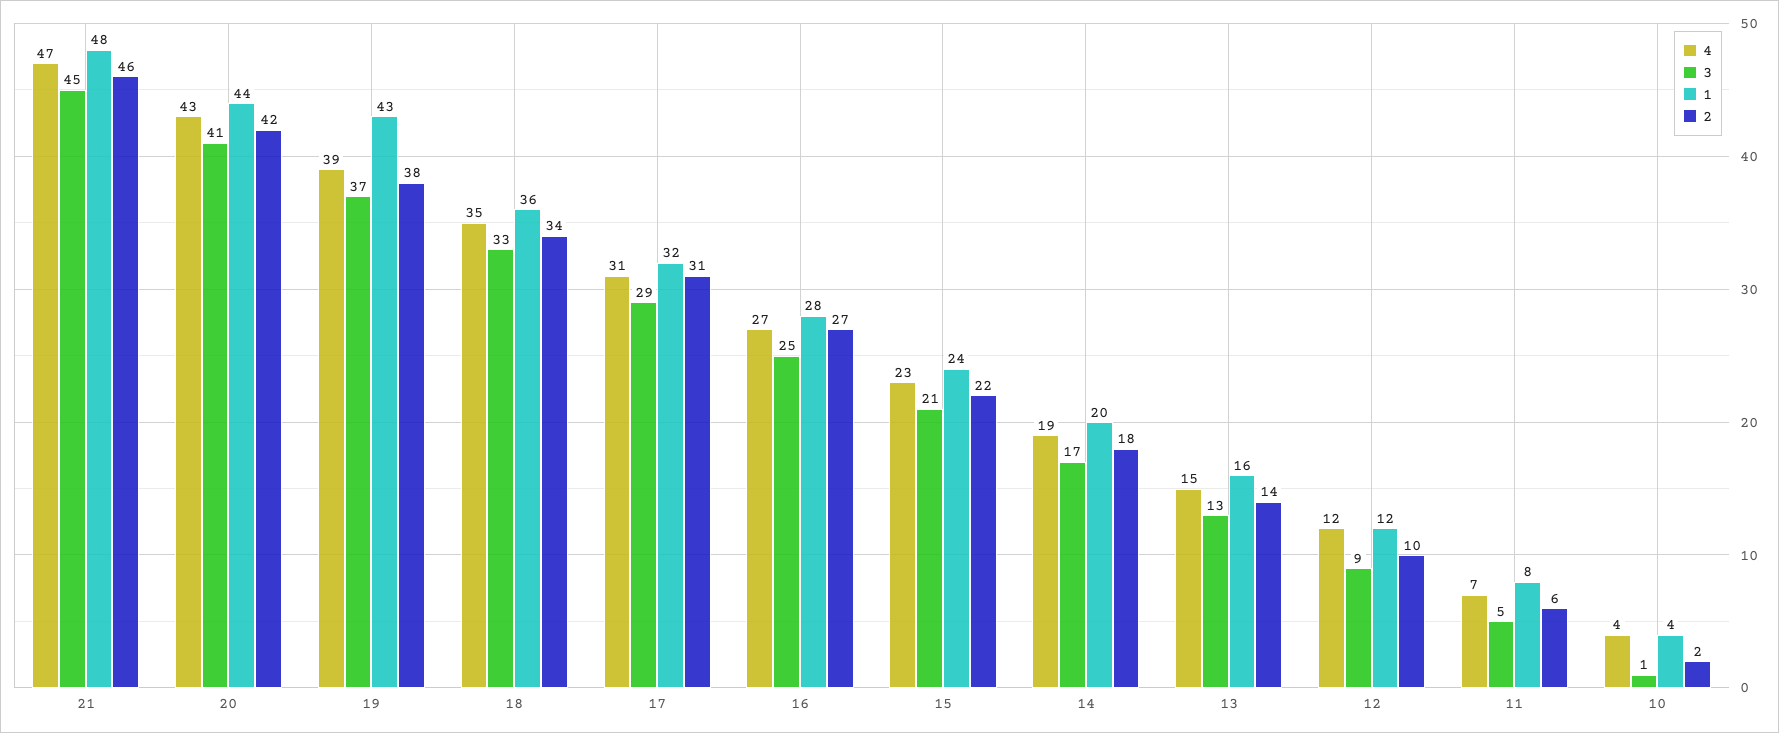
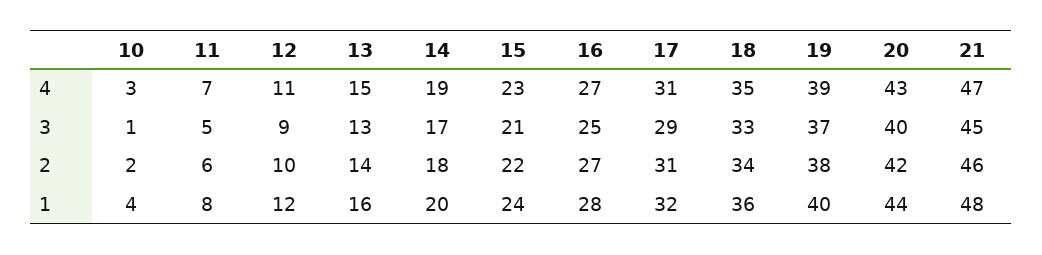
  {
    "4": {
      "21": 47,
      "20": 43,
      "19": 39,
      "18": 35,
      "17": 31,
      "16": 27,
      "15": 23,
      "14": 19,
      "13": 15,
-     "12": 12,
+     "12": 11,
      "11": 7,
-     "10": 4
+     "10": 3
    },
    "3": {
      "21": 45,
-     "20": 41,
+     "20": 40,
      "19": 37,
      "18": 33,
      "17": 29,
      "16": 25,
      "15": 21,
      "14": 17,
      "13": 13,
      "12": 9,
      "11": 5,
      "10": 1
    },
    "1": {
      "21": 48,
      "20": 44,
-     "19": 43,
+     "19": 40,
      "18": 36,
      "17": 32,
      "16": 28,
      "15": 24,
      "14": 20,
      "13": 16,
      "12": 12,
      "11": 8,
      "10": 4
    },
    "2": {
      "21": 46,
      "20": 42,
      "19": 38,
      "18": 34,
      "17": 31,
      "16": 27,
      "15": 22,
      "14": 18,
      "13": 14,
      "12": 10,
      "11": 6,
      "10": 2
    }
  }

